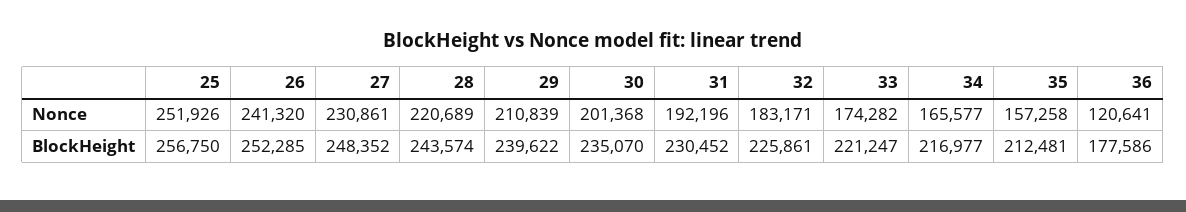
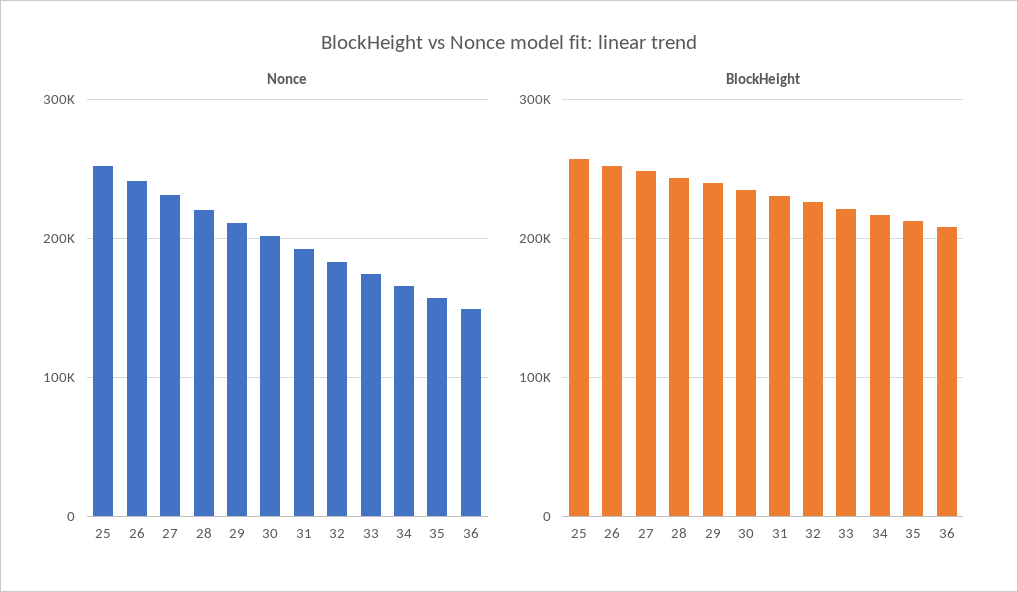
  {
    "Nonce": {
      "25": 251926,
      "26": 241320,
      "27": 230861,
      "28": 220689,
      "29": 210839,
      "30": 201368,
      "31": 192196,
      "32": 183171,
      "33": 174282,
      "34": 165577,
      "35": 157258,
-     "36": 120641
+     "36": 150000
    },
    "BlockHeight": {
      "25": 256750,
      "26": 252285,
      "27": 248352,
      "28": 243574,
      "29": 239622,
      "30": 235070,
      "31": 230452,
      "32": 225861,
      "33": 221247,
      "34": 216977,
      "35": 212481,
-     "36": 177586
+     "36": 210000
    }
  }

